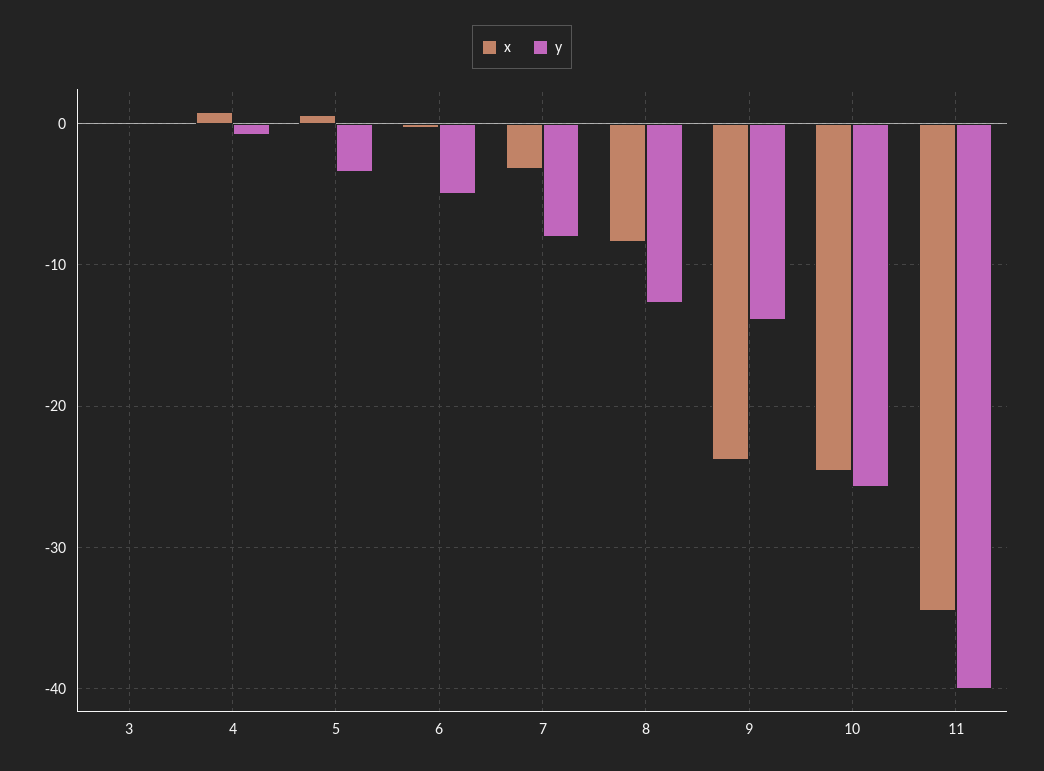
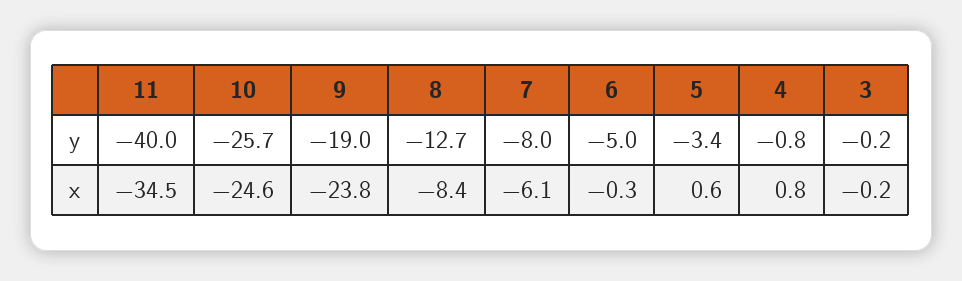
  {
    "x": {
      "3": -0.2,
      "4": 0.8,
      "5": 0.6,
      "6": -0.3,
-     "7": -3,
+     "7": -6.1,
      "8": -8.4,
      "9": -23.8,
      "10": -24.6,
      "11": -34.5
    },
    "y": {
      "3": -0.2,
      "4": -0.8,
      "5": -3.4,
      "6": -5,
      "7": -8,
      "8": -12.7,
-     "9": -14,
+     "9": -19,
      "10": -25.7,
      "11": -40
    }
  }

